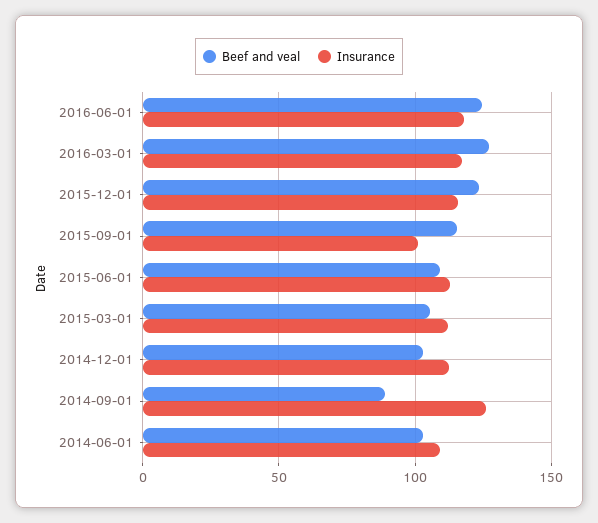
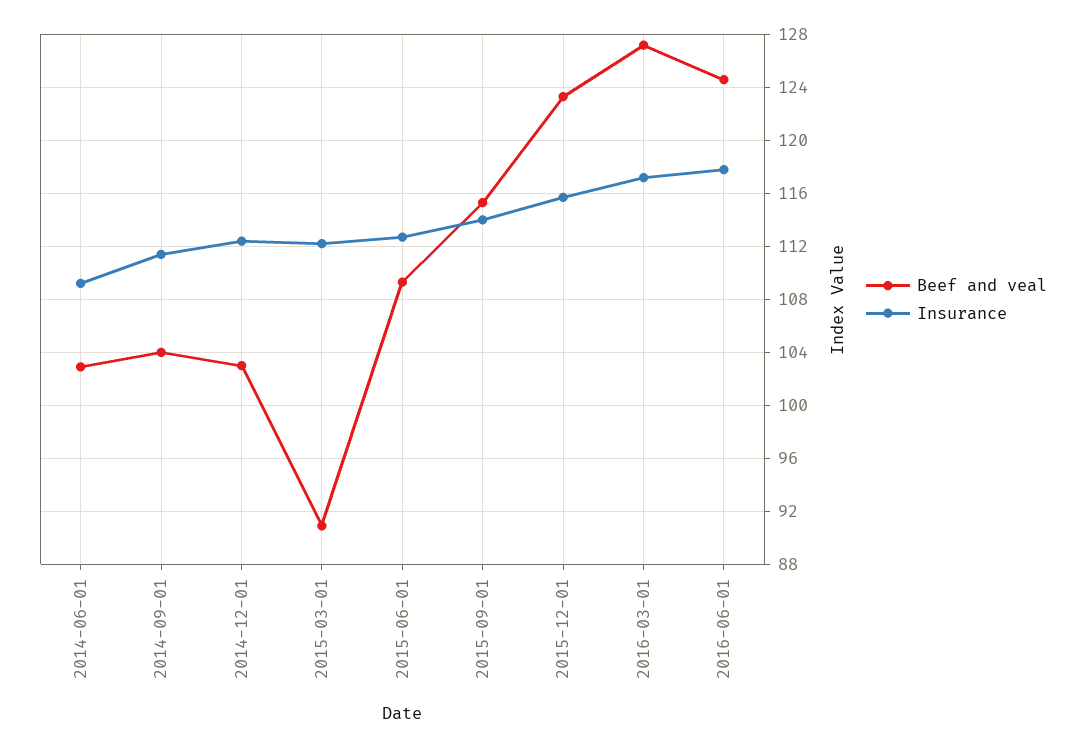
  {
    "Beef and veal": {
      "2016-06-01": 124.5,
      "2016-03-01": 127,
      "2015-12-01": 123.5,
      "2015-09-01": 115.5,
      "2015-06-01": 109.5,
-     "2015-03-01": 105,
+     "2015-03-01": 91,
      "2014-12-01": 103,
-     "2014-09-01": 90,
+     "2014-09-01": 104,
      "2014-06-01": 103
    },
    "Insurance": {
      "2016-06-01": 118,
      "2016-03-01": 117,
      "2015-12-01": 115.5,
-     "2015-09-01": 100,
+     "2015-09-01": 114,
      "2015-06-01": 112.5,
      "2015-03-01": 112,
      "2014-12-01": 112.5,
-     "2014-09-01": 125,
+     "2014-09-01": 111.5,
      "2014-06-01": 109
    }
  }

